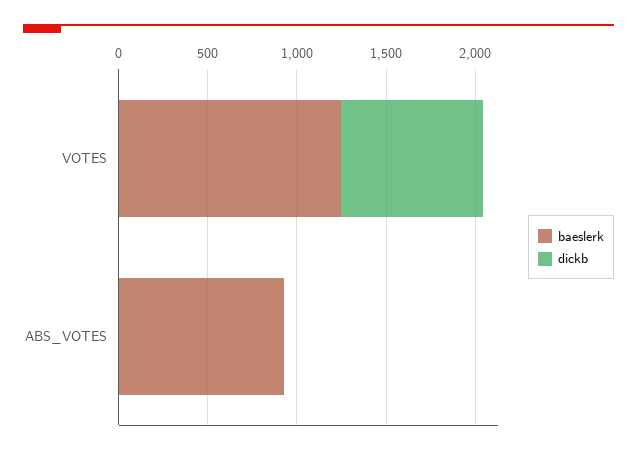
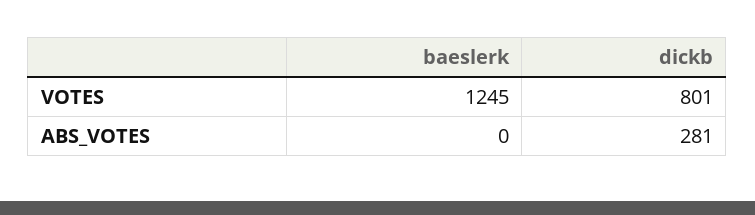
  {
    "baeslerk": {
      "VOTES": 1245,
-     "ABS_VOTES": 900
+     "ABS_VOTES": 0
    },
    "dickb": {
      "VOTES": 801,
-     "ABS_VOTES": 0
+     "ABS_VOTES": 281
    }
  }

